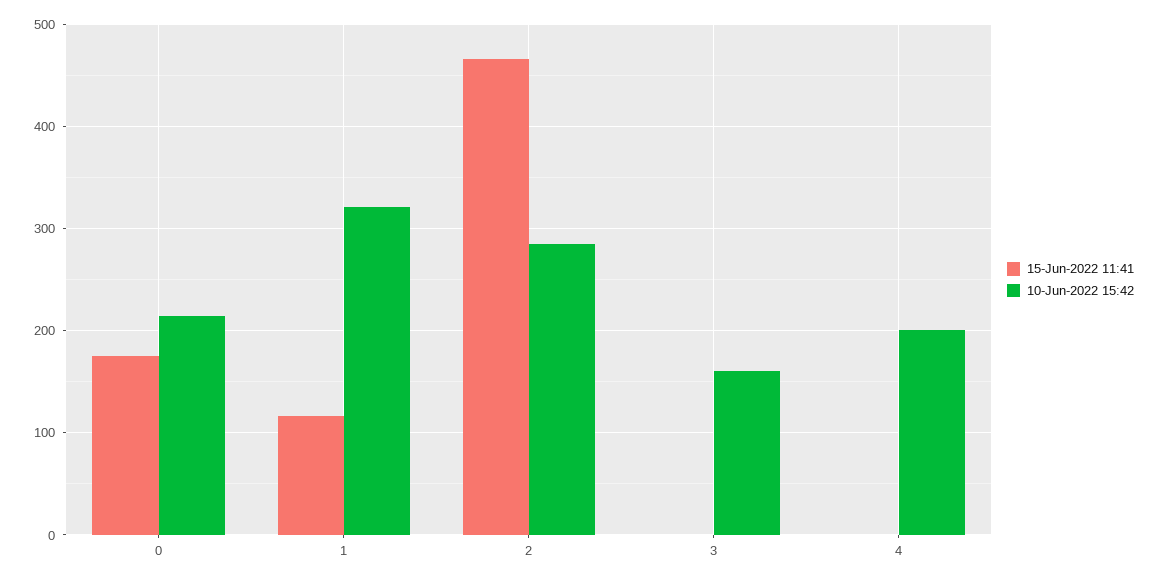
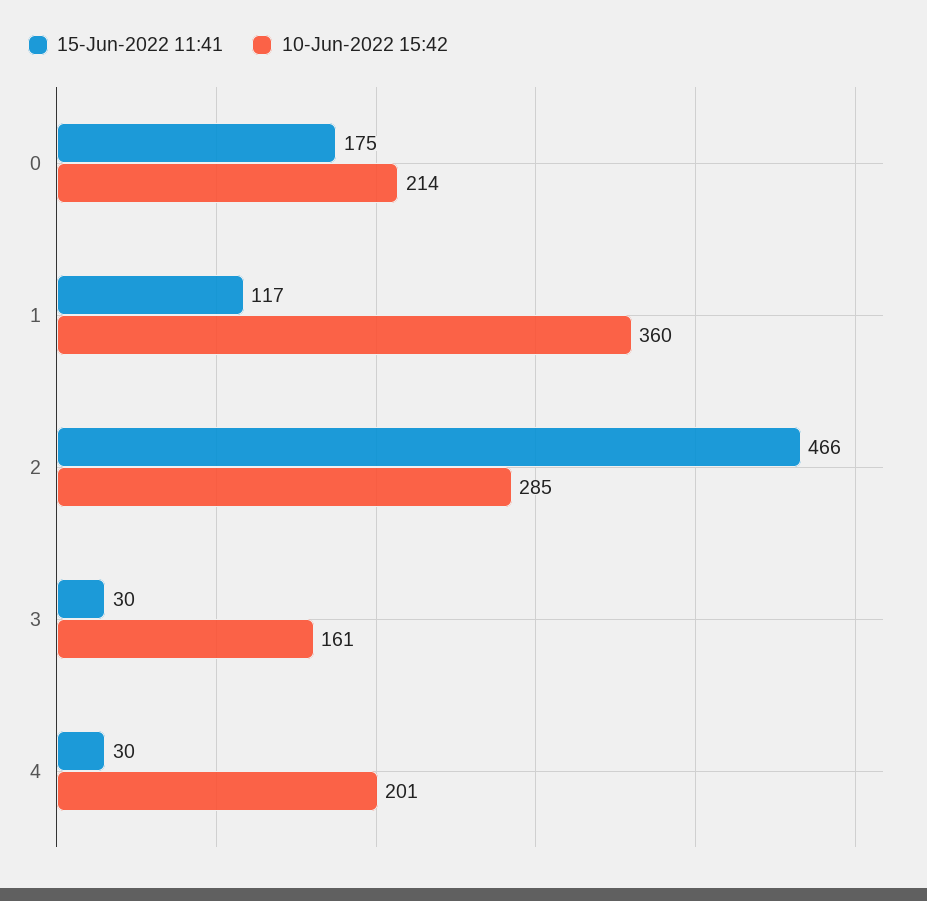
  {
    "15-Jun-2022 11:41": {
      "0": 175,
      "1": 117,
      "2": 466,
-     "3": 0,
+     "3": 30,
-     "4": 0
+     "4": 30
    },
    "10-Jun-2022 15:42": {
      "0": 214,
-     "1": 320,
+     "1": 360,
      "2": 285,
      "3": 161,
      "4": 201
    }
  }

